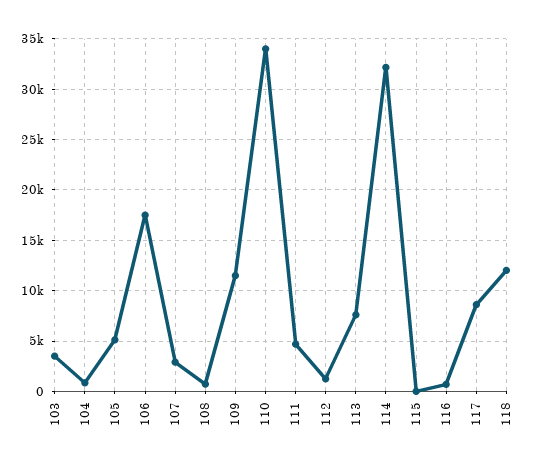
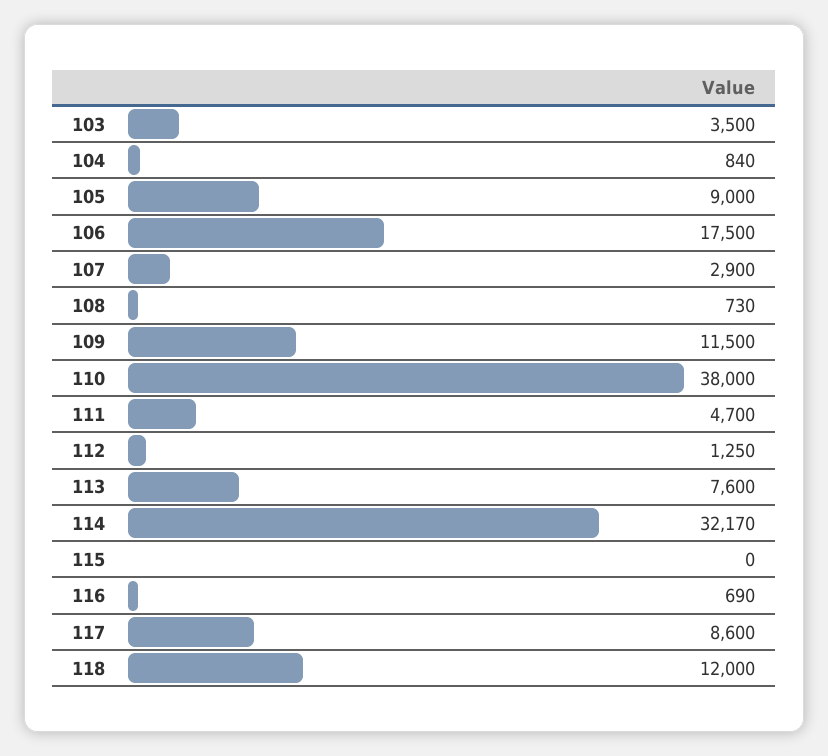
  {
    "103": 3500,
    "104": 840,
-   "105": 5000,
+   "105": 9000,
    "106": 17500,
    "107": 2900,
    "108": 730,
    "109": 11500,
-   "110": 34000,
+   "110": 38000,
    "111": 4700,
    "112": 1250,
    "113": 7600,
    "114": 32170,
    "115": 0,
    "116": 690,
    "117": 8600,
    "118": 12000
  }

